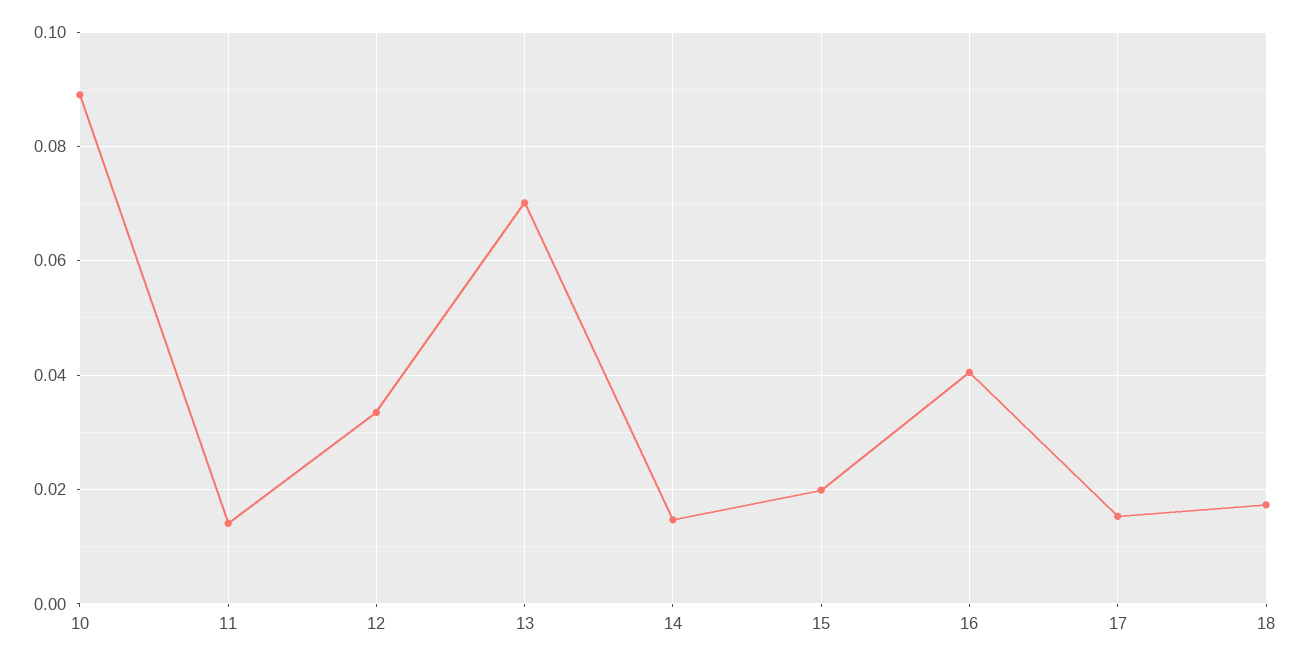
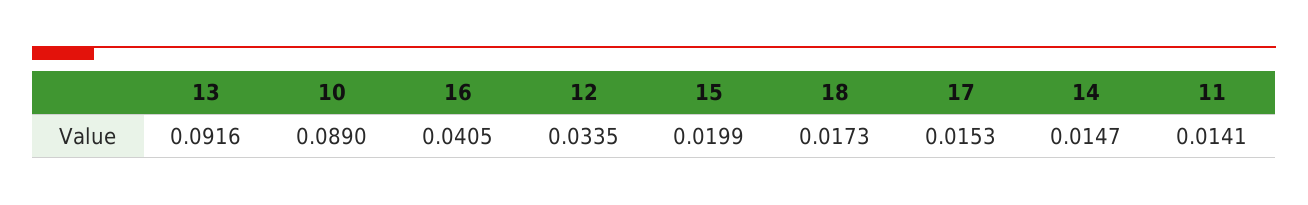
  {
    "10": 0.089,
    "11": 0.0141,
    "12": 0.0335,
-   "13": 0.07,
+   "13": 0.0916,
    "14": 0.0147,
    "15": 0.0199,
    "16": 0.0405,
    "17": 0.0153,
    "18": 0.0173
  }

